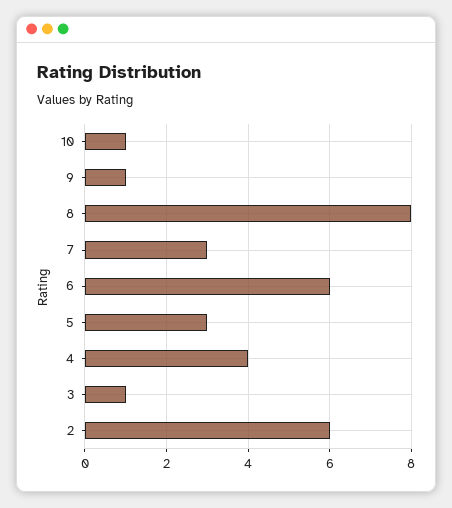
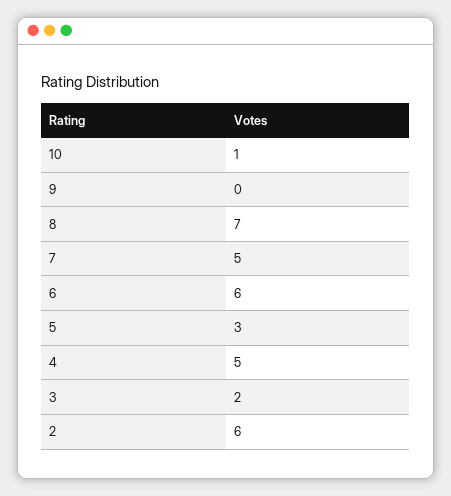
  {
    "10": 1,
-   "9": 1,
+   "9": 0,
-   "8": 8,
+   "8": 7,
-   "7": 3,
+   "7": 5,
    "6": 6,
    "5": 3,
-   "4": 4,
+   "4": 5,
-   "3": 1,
+   "3": 2,
    "2": 6
  }

